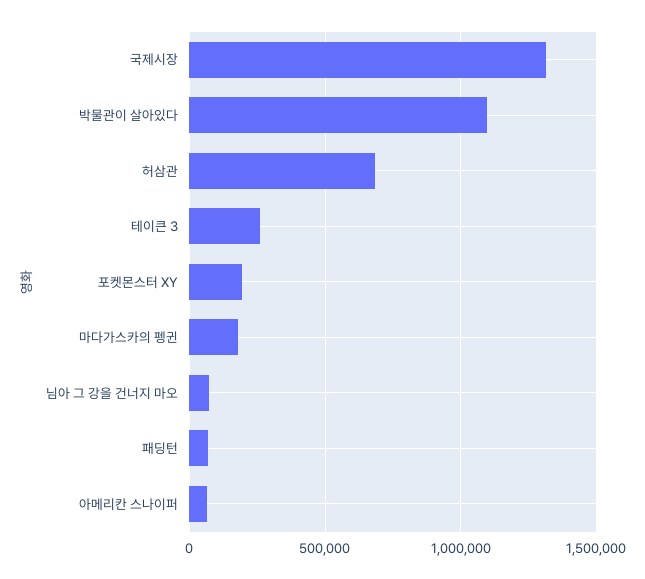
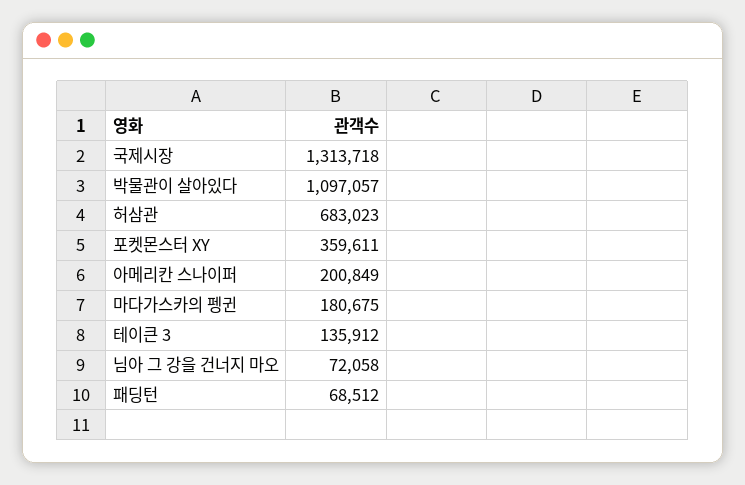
  {
    "국제시장": 1313718,
    "박물관이 살아있다": 1097057,
    "허삼관": 683023,
-   "테이큰 3": 250000,
+   "테이큰 3": 135912,
-   "포켓몬스터 XY": 200000,
+   "포켓몬스터 XY": 359611,
    "마다가스카의 펭귄": 180675,
    "님아 그 강을 건너지 마오": 72058,
    "패딩턴": 68512,
-   "아메리칸 스나이퍼": 50000
+   "아메리칸 스나이퍼": 200849
  }

